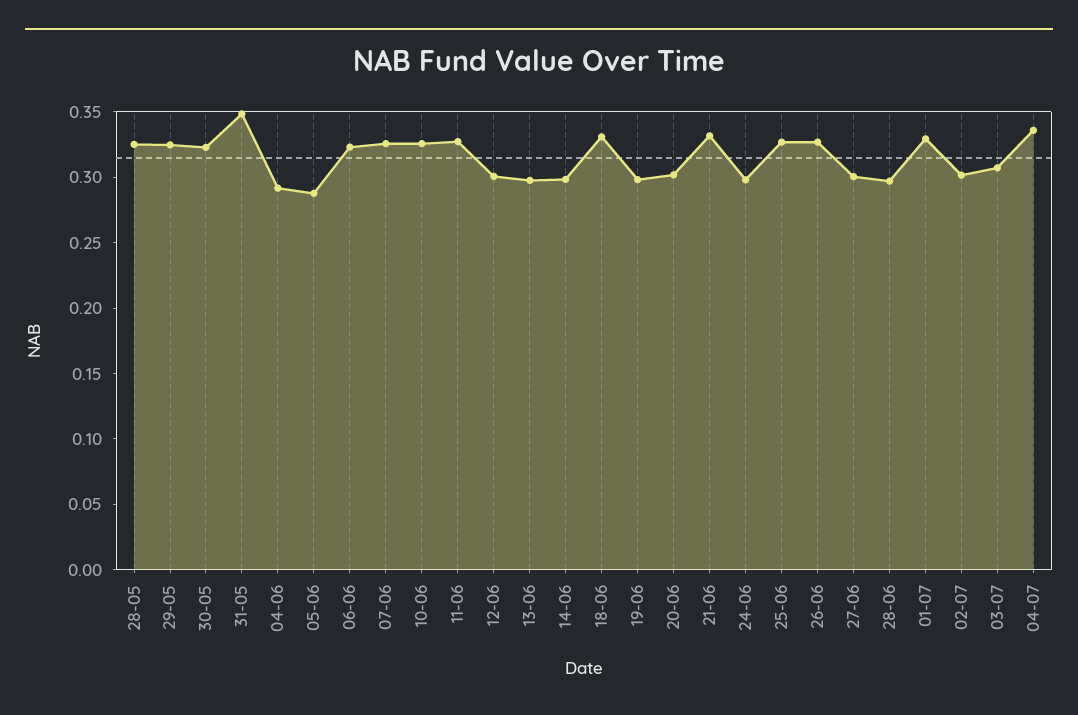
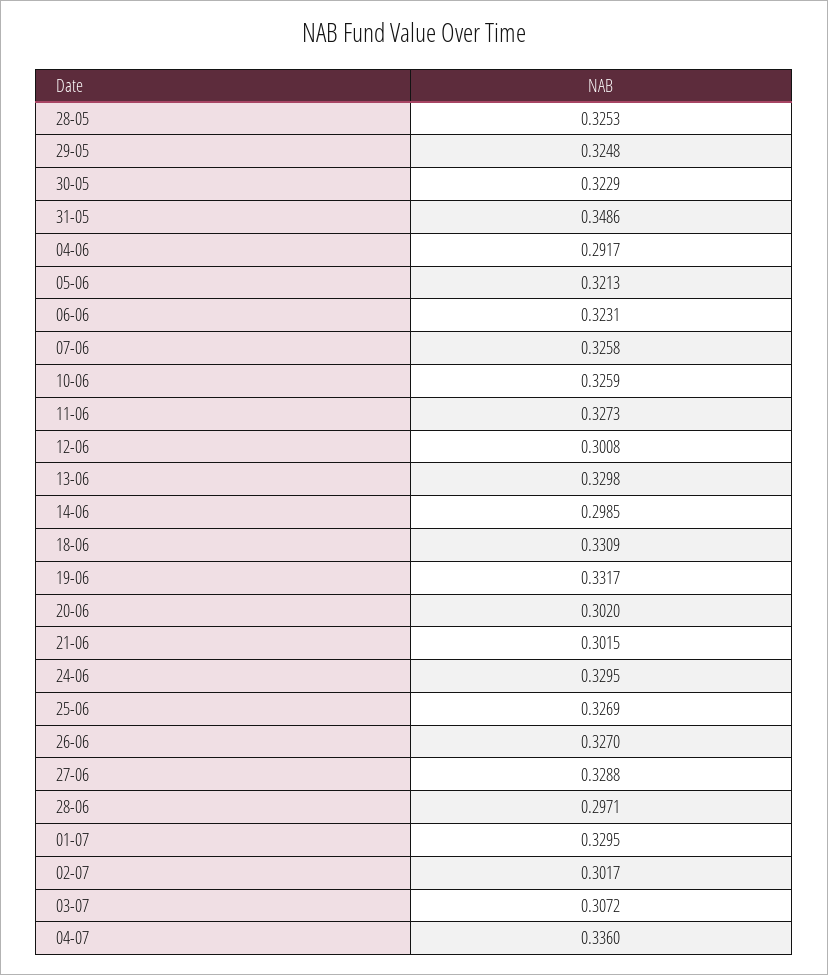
  {
    "28-05": 0.3253,
    "29-05": 0.3248,
    "30-05": 0.3229,
    "31-05": 0.3486,
    "04-06": 0.2917,
-   "05-06": 0.29,
+   "05-06": 0.3213,
    "06-06": 0.3231,
    "07-06": 0.3258,
    "10-06": 0.3259,
    "11-06": 0.3273,
    "12-06": 0.3008,
-   "13-06": 0.3,
+   "13-06": 0.3298,
    "14-06": 0.2985,
    "18-06": 0.3309,
-   "19-06": 0.3,
+   "19-06": 0.3317,
    "20-06": 0.302,
-   "21-06": 0.33,
+   "21-06": 0.3015,
-   "24-06": 0.3,
+   "24-06": 0.3295,
    "25-06": 0.3269,
    "26-06": 0.327,
-   "27-06": 0.3,
+   "27-06": 0.3288,
    "28-06": 0.2971,
    "01-07": 0.3295,
    "02-07": 0.3017,
    "03-07": 0.3072,
    "04-07": 0.336
  }

